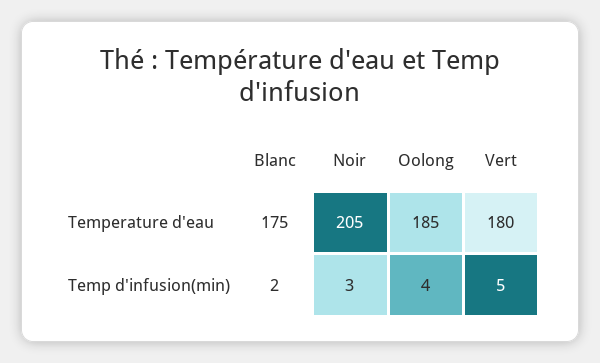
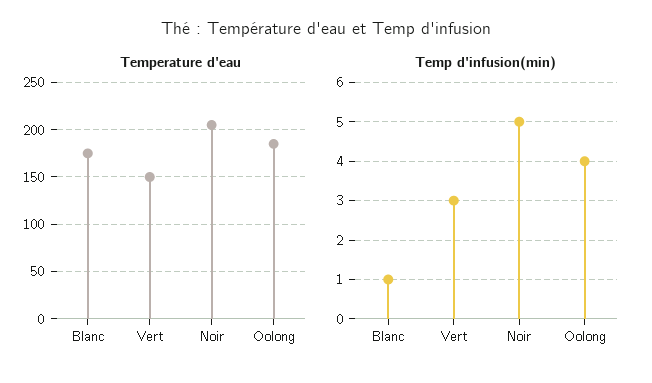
  {
    "Temperature d'eau": {
      "Blanc": 175,
      "Noir": 205,
      "Oolong": 185,
-     "Vert": 180
+     "Vert": 150
    },
    "Temp d'infusion(min)": {
-     "Blanc": 2,
+     "Blanc": 1,
-     "Noir": 3,
+     "Noir": 5,
      "Oolong": 4,
-     "Vert": 5
+     "Vert": 3
    }
  }

